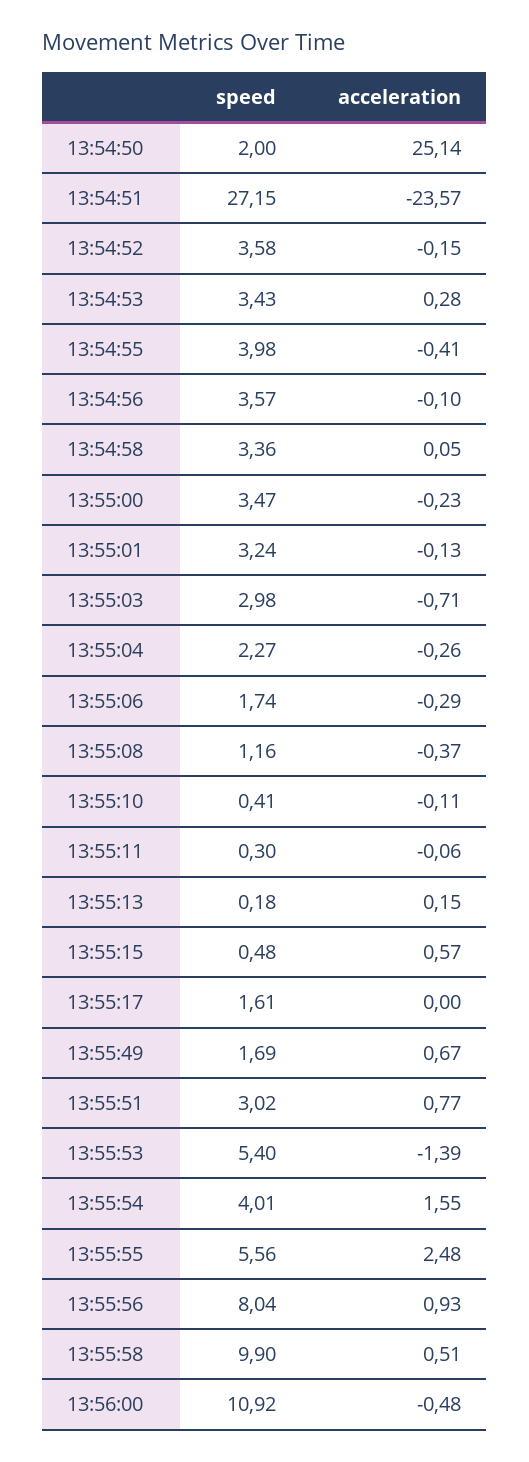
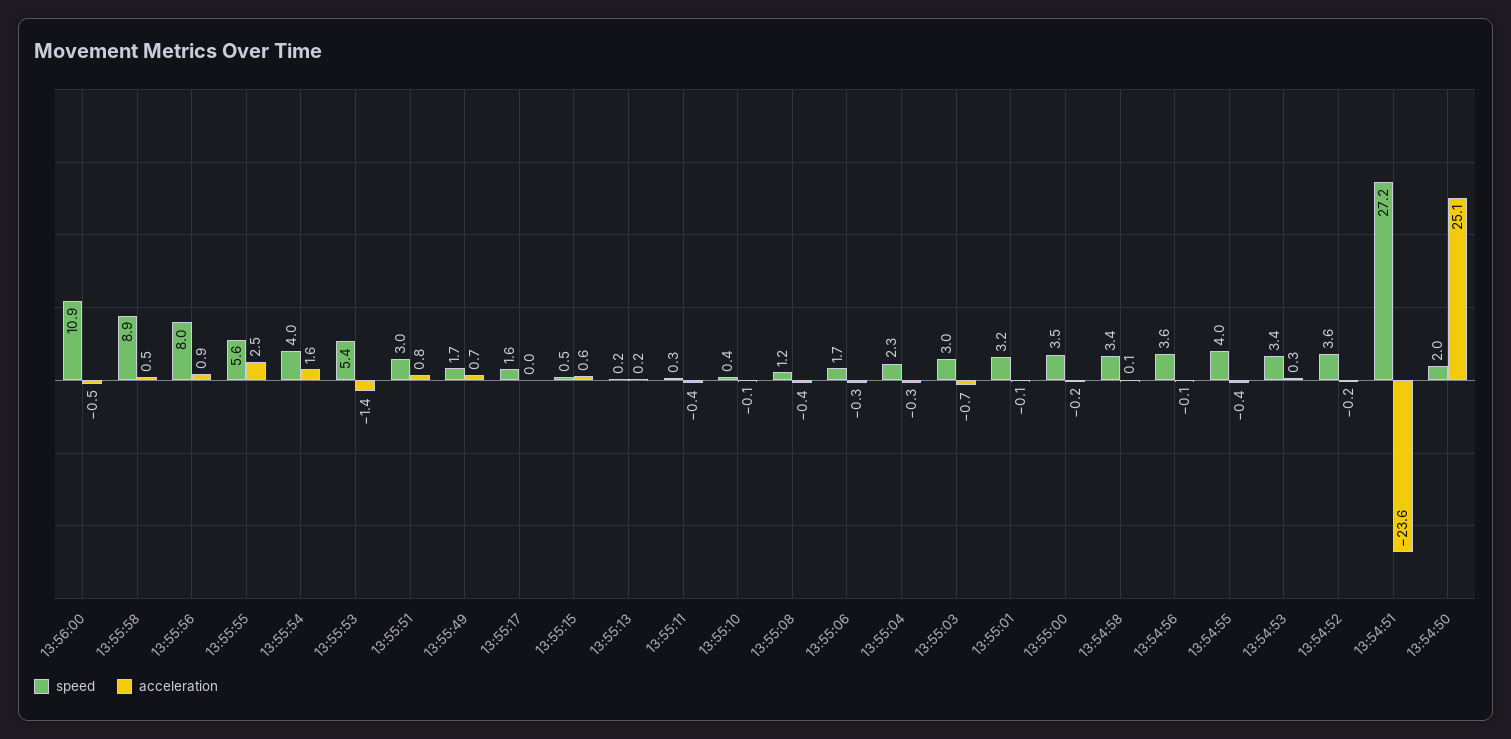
  {
    "speed": {
      "13:54:50": 2,
      "13:54:51": 27.15,
      "13:54:52": 3.58,
      "13:54:53": 3.43,
      "13:54:55": 3.98,
      "13:54:56": 3.57,
      "13:54:58": 3.36,
      "13:55:00": 3.47,
      "13:55:01": 3.24,
      "13:55:03": 2.98,
      "13:55:04": 2.27,
      "13:55:06": 1.74,
      "13:55:08": 1.16,
      "13:55:10": 0.41,
      "13:55:11": 0.3,
      "13:55:13": 0.18,
      "13:55:15": 0.48,
      "13:55:17": 1.61,
      "13:55:49": 1.69,
      "13:55:51": 3.02,
      "13:55:53": 5.4,
      "13:55:54": 4.01,
      "13:55:55": 5.56,
      "13:55:56": 8.04,
-     "13:55:58": 9.9,
+     "13:55:58": 8.9,
      "13:56:00": 10.92
    },
    "acceleration": {
      "13:54:50": 25.14,
      "13:54:51": -23.57,
      "13:54:52": -0.15,
      "13:54:53": 0.28,
      "13:54:55": -0.41,
      "13:54:56": -0.1,
      "13:54:58": 0.05,
      "13:55:00": -0.23,
      "13:55:01": -0.13,
      "13:55:03": -0.71,
      "13:55:04": -0.26,
      "13:55:06": -0.29,
      "13:55:08": -0.37,
      "13:55:10": -0.11,
-     "13:55:11": -0.06,
+     "13:55:11": -0.4,
      "13:55:13": 0.15,
      "13:55:15": 0.57,
      "13:55:17": 0,
      "13:55:49": 0.67,
      "13:55:51": 0.77,
      "13:55:53": -1.39,
      "13:55:54": 1.55,
      "13:55:55": 2.48,
      "13:55:56": 0.93,
      "13:55:58": 0.51,
      "13:56:00": -0.48
    }
  }

